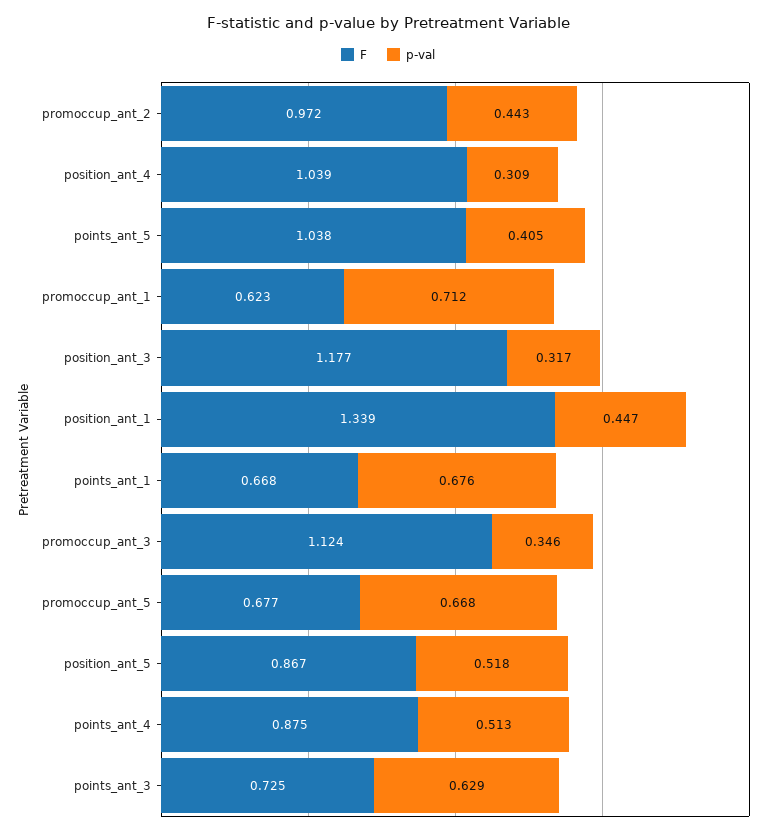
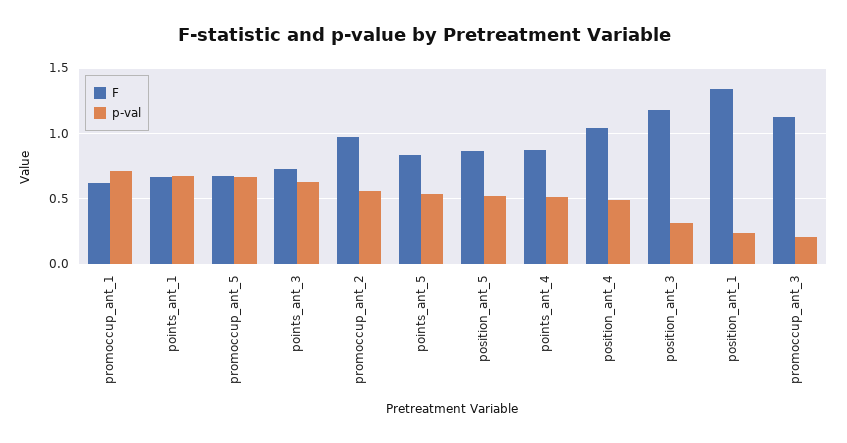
  {
    "F": {
      "promoccup_ant_2": 0.972,
      "position_ant_4": 1.039,
-     "points_ant_5": 1.038,
+     "points_ant_5": 0.85,
      "promoccup_ant_1": 0.623,
      "position_ant_3": 1.177,
      "position_ant_1": 1.339,
      "points_ant_1": 0.668,
      "promoccup_ant_3": 1.124,
      "promoccup_ant_5": 0.677,
      "position_ant_5": 0.867,
      "points_ant_4": 0.875,
      "points_ant_3": 0.725
    },
    "p-val": {
-     "promoccup_ant_2": 0.443,
+     "promoccup_ant_2": 0.55,
-     "position_ant_4": 0.309,
+     "position_ant_4": 0.5,
-     "points_ant_5": 0.405,
+     "points_ant_5": 0.55,
      "promoccup_ant_1": 0.712,
      "position_ant_3": 0.317,
-     "position_ant_1": 0.447,
+     "position_ant_1": 0.25,
      "points_ant_1": 0.676,
-     "promoccup_ant_3": 0.346,
+     "promoccup_ant_3": 0.2,
      "promoccup_ant_5": 0.668,
      "position_ant_5": 0.518,
      "points_ant_4": 0.513,
      "points_ant_3": 0.629
    }
  }

